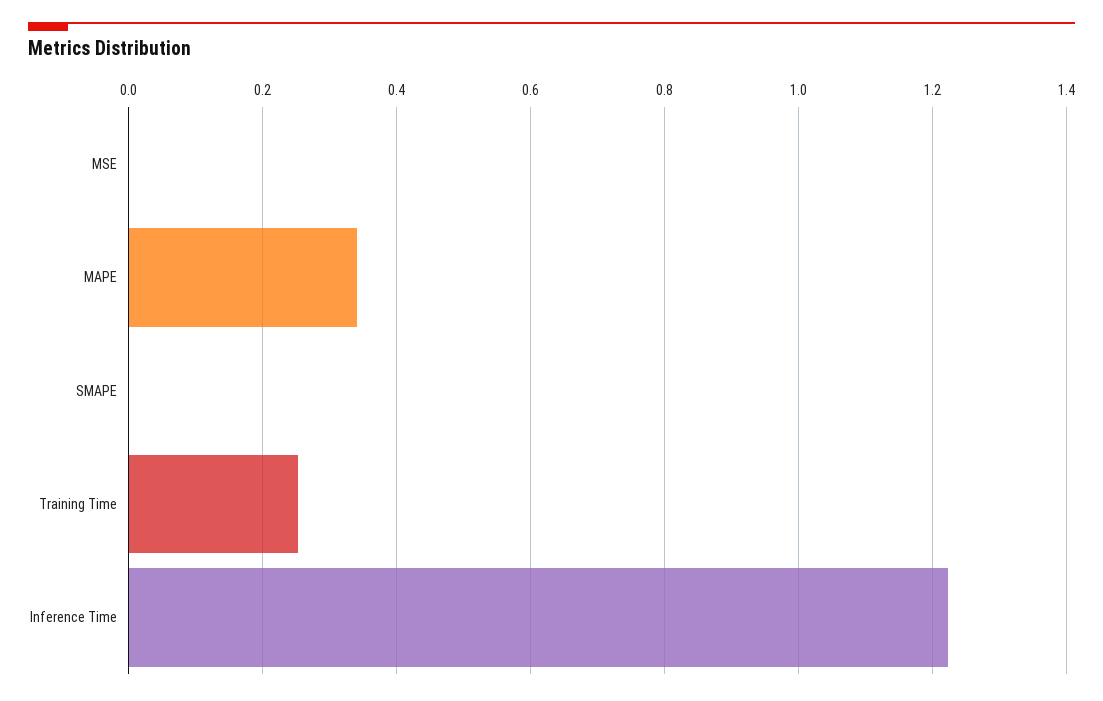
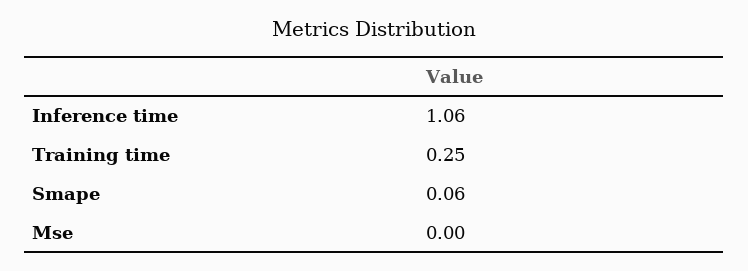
  {
    "MSE": 0,
-   "MAPE": 0.34,
-   "SMAPE": 0,
+   "SMAPE": 0.06,
    "Training Time": 0.25,
-   "Inference Time": 1.22
+   "Inference Time": 1.06
  }

